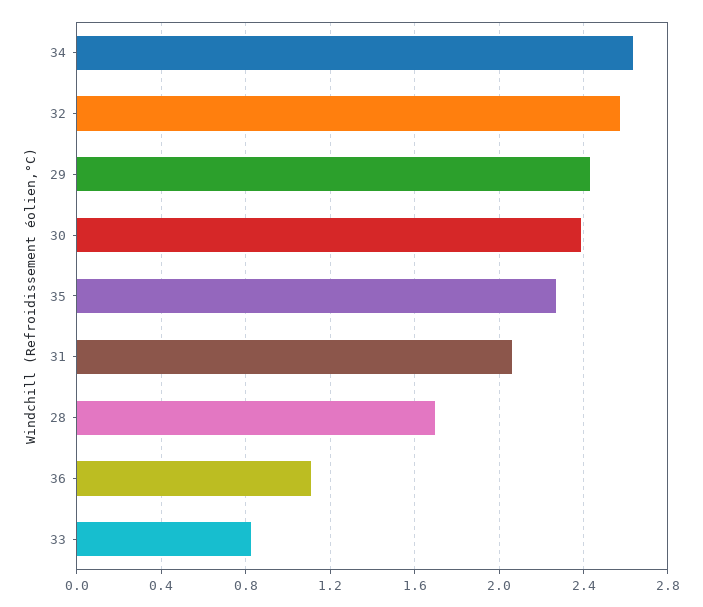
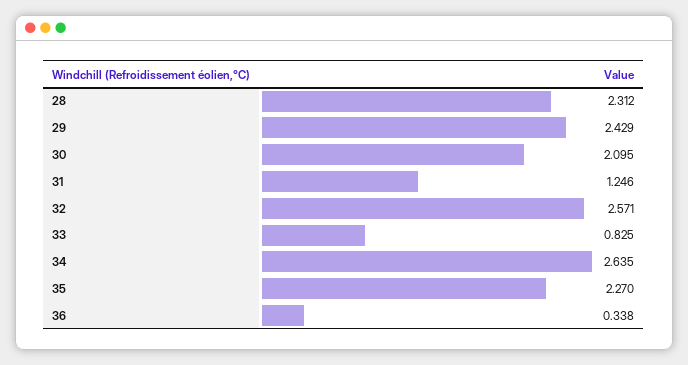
  {
    "34": 2.635,
    "32": 2.571,
    "29": 2.429,
-   "30": 2.4,
+   "30": 2.095,
    "35": 2.27,
-   "31": 2.05,
+   "31": 1.246,
-   "28": 1.7,
+   "28": 2.312,
-   "36": 1.1,
+   "36": 0.338,
    "33": 0.825
  }

